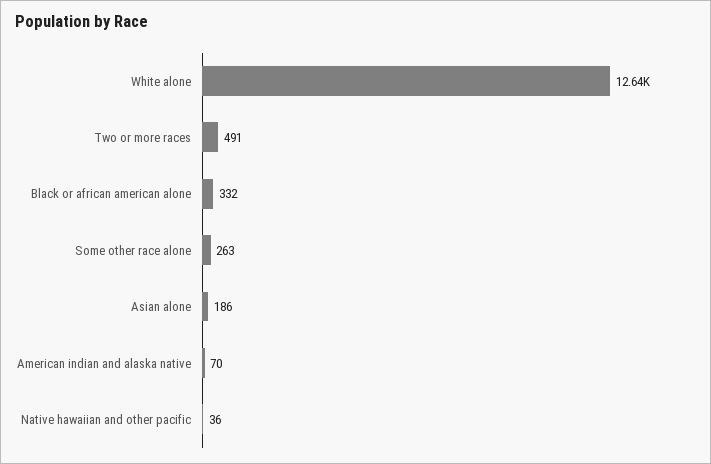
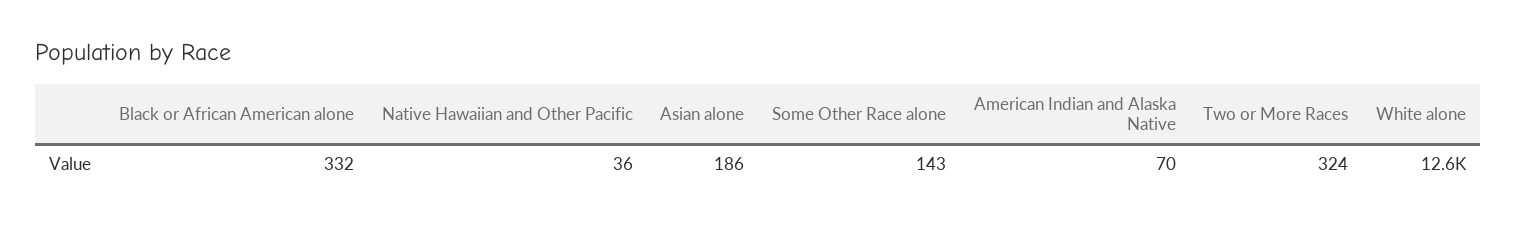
  {
    "White alone": 12640,
-   "Two or more races": 491,
+   "Two or more races": 324,
    "Black or african american alone": 332,
-   "Some other race alone": 263,
+   "Some other race alone": 143,
    "Asian alone": 186,
    "American indian and alaska native": 70,
    "Native hawaiian and other pacific": 36
  }

